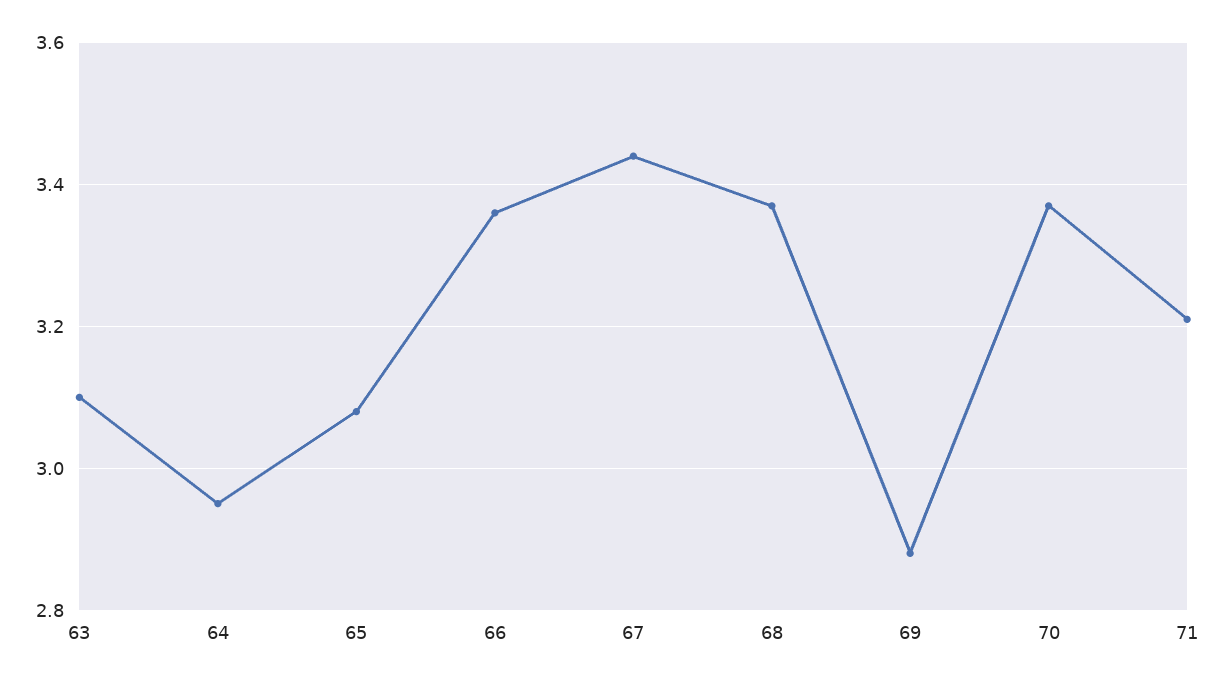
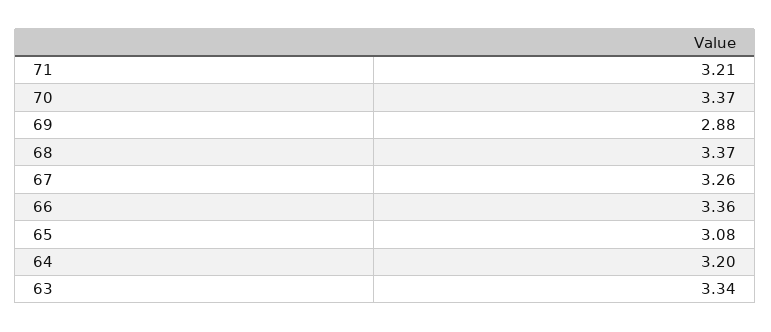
  {
-   "63": 3.1,
+   "63": 3.34,
-   "64": 2.95,
+   "64": 3.2,
    "65": 3.08,
    "66": 3.36,
-   "67": 3.45,
+   "67": 3.26,
    "68": 3.37,
    "69": 2.88,
    "70": 3.37,
    "71": 3.21
  }

